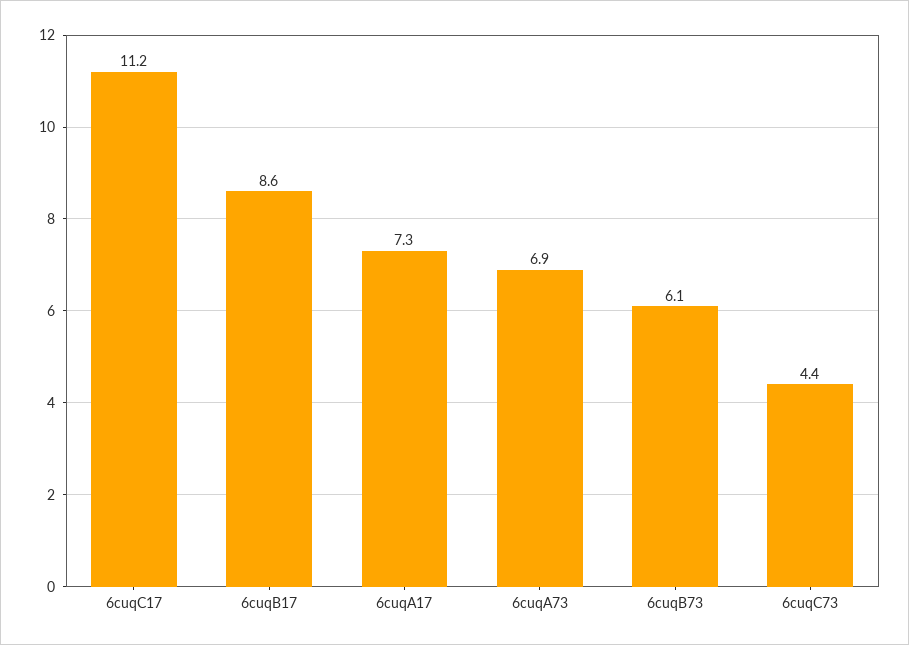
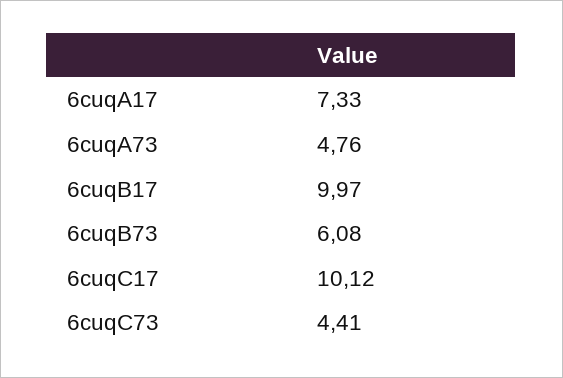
  {
-   "6cuqC17": 11.2,
+   "6cuqC17": 10.12,
-   "6cuqB17": 8.6,
+   "6cuqB17": 9.97,
    "6cuqA17": 7.33,
-   "6cuqA73": 6.9,
+   "6cuqA73": 4.76,
    "6cuqB73": 6.08,
    "6cuqC73": 4.41
  }

